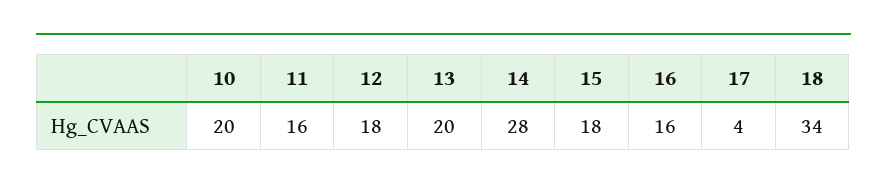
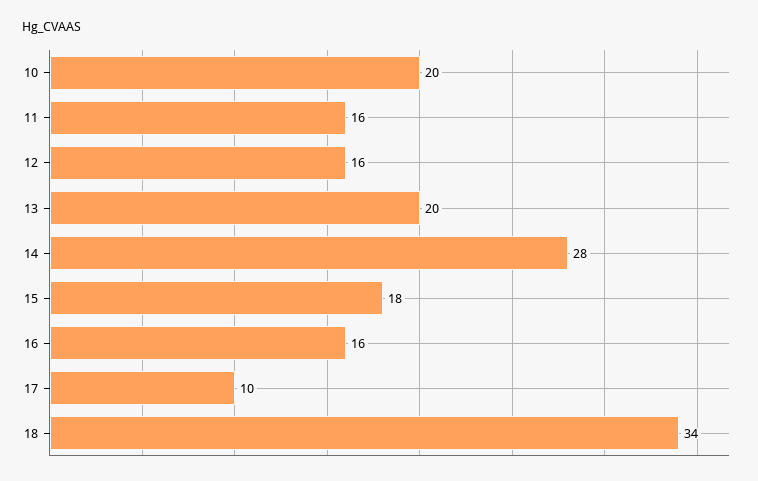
  {
    "10": 20,
    "11": 16,
-   "12": 18,
+   "12": 16,
    "13": 20,
    "14": 28,
    "15": 18,
    "16": 16,
-   "17": 4,
+   "17": 10,
    "18": 34
  }

